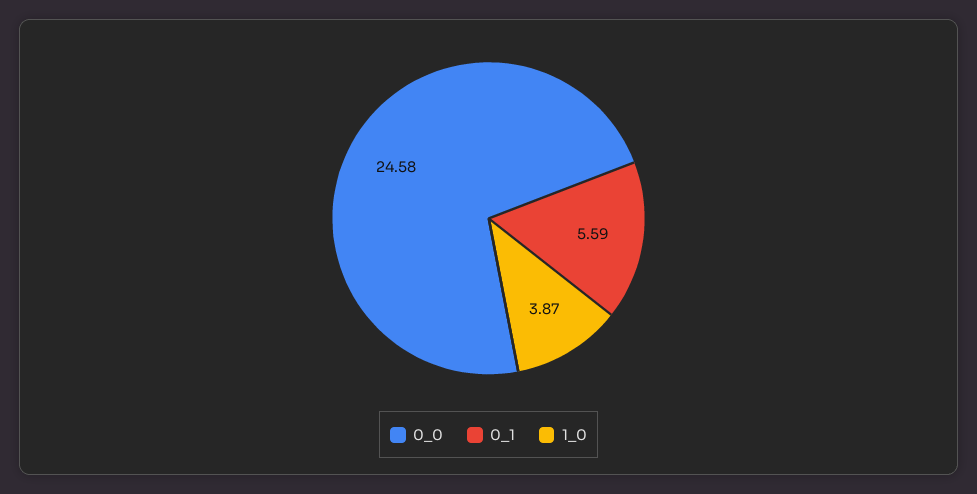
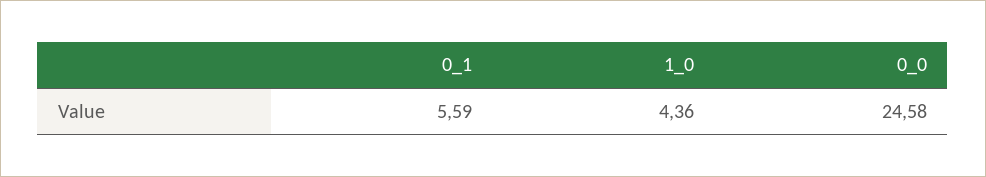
  {
    "0_0": 24.58,
    "0_1": 5.59,
-   "1_0": 3.87
+   "1_0": 4.36
  }

